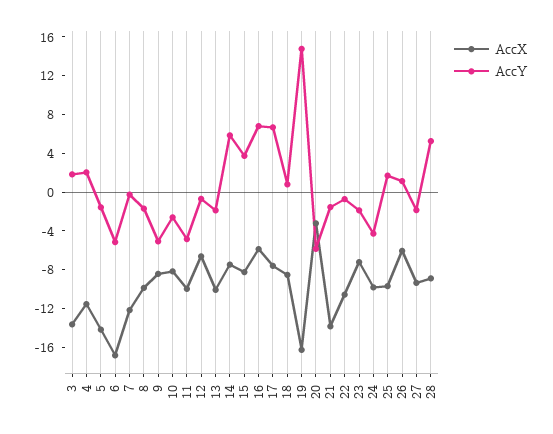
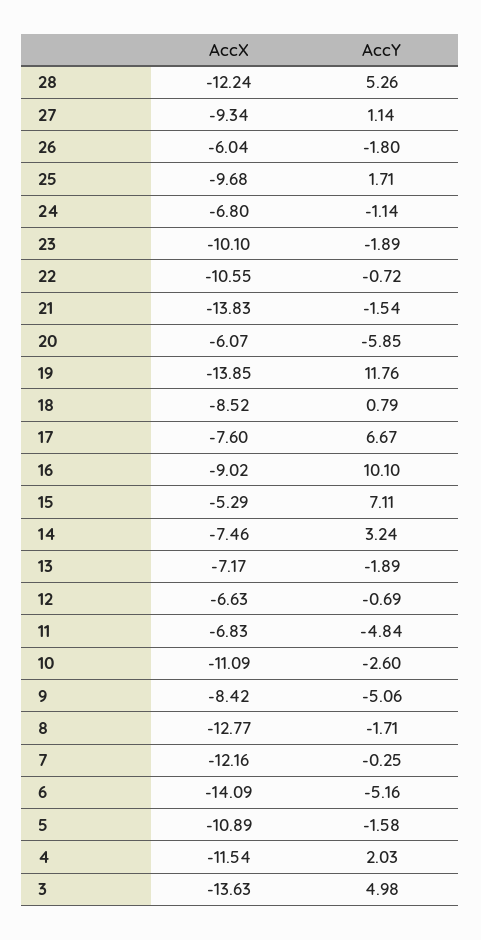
  {
    "AccX": {
      "3": -13.63,
      "4": -11.54,
-     "5": -14,
+     "5": -10.89,
-     "6": -17,
+     "6": -14.09,
      "7": -12.16,
-     "8": -10,
+     "8": -12.77,
      "9": -8.42,
-     "10": -8,
+     "10": -11.09,
-     "11": -10,
+     "11": -6.83,
      "12": -6.63,
-     "13": -10,
+     "13": -7.17,
      "14": -7.46,
-     "15": -8,
+     "15": -5.29,
-     "16": -6,
+     "16": -9.02,
      "17": -7.6,
      "18": -8.52,
-     "19": -16,
+     "19": -13.85,
-     "20": -3,
+     "20": -6.07,
      "21": -13.83,
      "22": -10.55,
-     "23": -7,
+     "23": -10.1,
-     "24": -10,
+     "24": -6.8,
      "25": -9.68,
      "26": -6.04,
      "27": -9.34,
-     "28": -9
+     "28": -12.24
    },
    "AccY": {
-     "3": 2,
+     "3": 4.98,
      "4": 2.03,
      "5": -1.58,
      "6": -5.16,
      "7": -0.25,
      "8": -1.71,
      "9": -5.06,
      "10": -2.6,
      "11": -4.84,
      "12": -0.69,
      "13": -1.89,
-     "14": 6,
+     "14": 3.24,
-     "15": 4,
+     "15": 7.11,
-     "16": 7,
+     "16": 10.1,
      "17": 6.67,
      "18": 0.79,
-     "19": 15,
+     "19": 11.76,
      "20": -5.85,
      "21": -1.54,
      "22": -0.72,
      "23": -1.89,
-     "24": -4,
+     "24": -1.14,
      "25": 1.71,
-     "26": 1,
+     "26": -1.8,
-     "27": -2,
+     "27": 1.14,
      "28": 5.26
    }
  }

